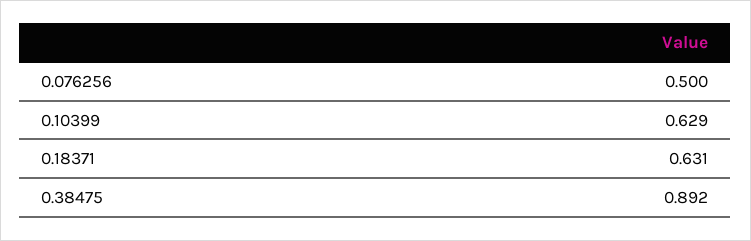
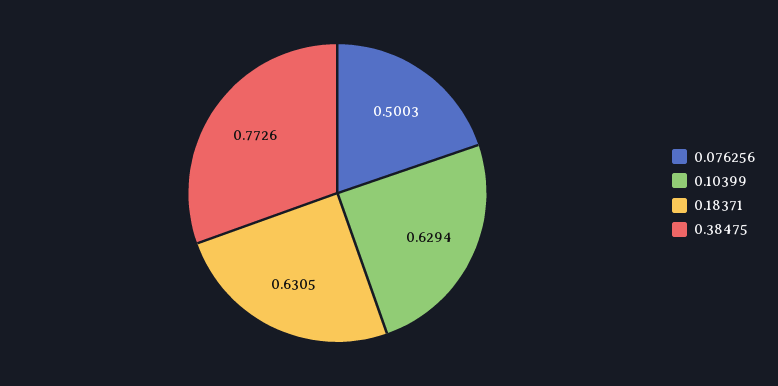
  {
    "0.076256": 0.5003,
    "0.10399": 0.6294,
    "0.18371": 0.6305,
-   "0.38475": 0.892
+   "0.38475": 0.7726
  }

